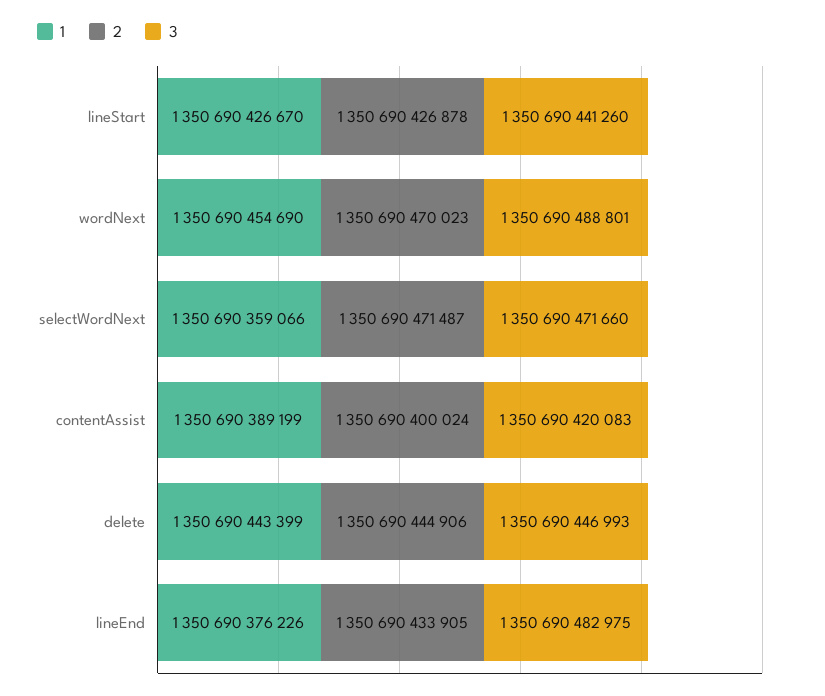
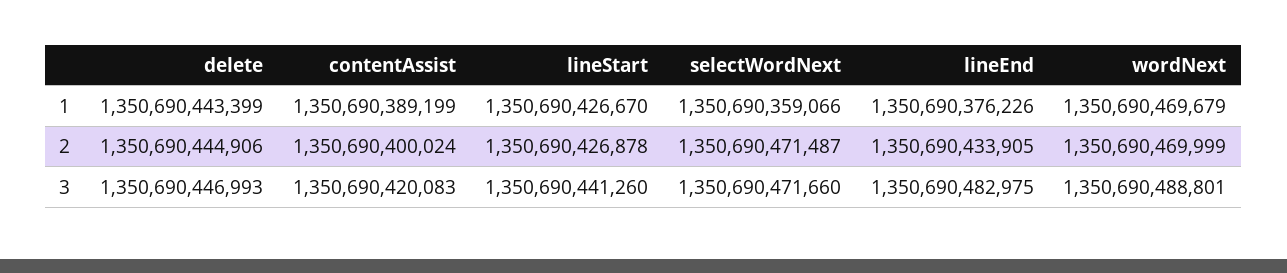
  {
    "1": {
      "lineStart": 1350690426670,
-     "wordNext": 1350690454690,
+     "wordNext": 1350690469679,
      "selectWordNext": 1350690359066,
      "contentAssist": 1350690389199,
      "delete": 1350690443399,
      "lineEnd": 1350690376226
    },
    "2": {
      "lineStart": 1350690426878,
-     "wordNext": 1350690470023,
+     "wordNext": 1350690469999,
      "selectWordNext": 1350690471487,
      "contentAssist": 1350690400024,
      "delete": 1350690444906,
      "lineEnd": 1350690433905
    },
    "3": {
      "lineStart": 1350690441260,
      "wordNext": 1350690488801,
      "selectWordNext": 1350690471660,
      "contentAssist": 1350690420083,
      "delete": 1350690446993,
      "lineEnd": 1350690482975
    }
  }

